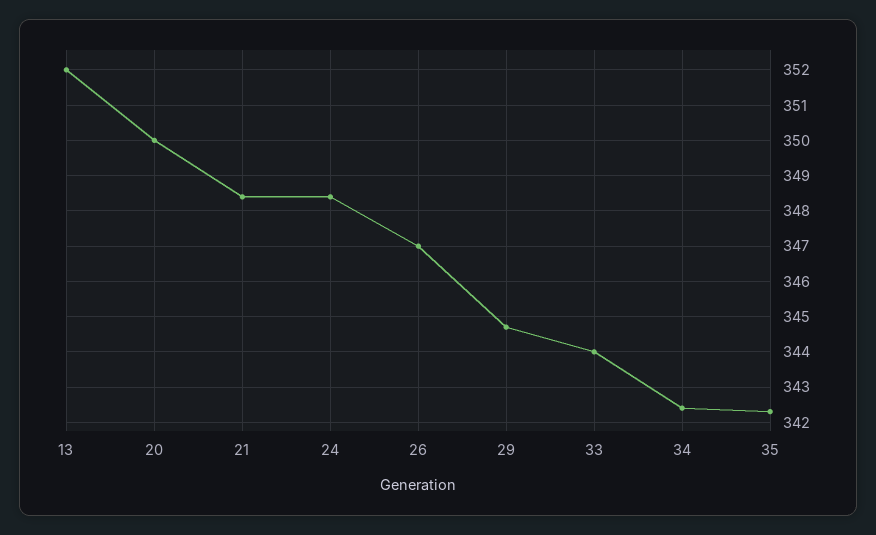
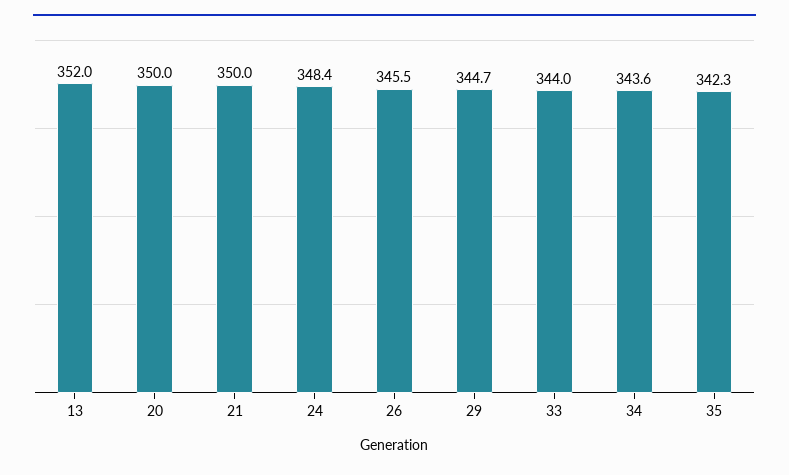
  {
    "13": 352,
    "20": 350,
-   "21": 348.5,
+   "21": 350,
    "24": 348.4,
-   "26": 347,
+   "26": 345.5,
    "29": 344.7,
    "33": 344,
-   "34": 342.5,
+   "34": 343.6,
    "35": 342.3
  }

